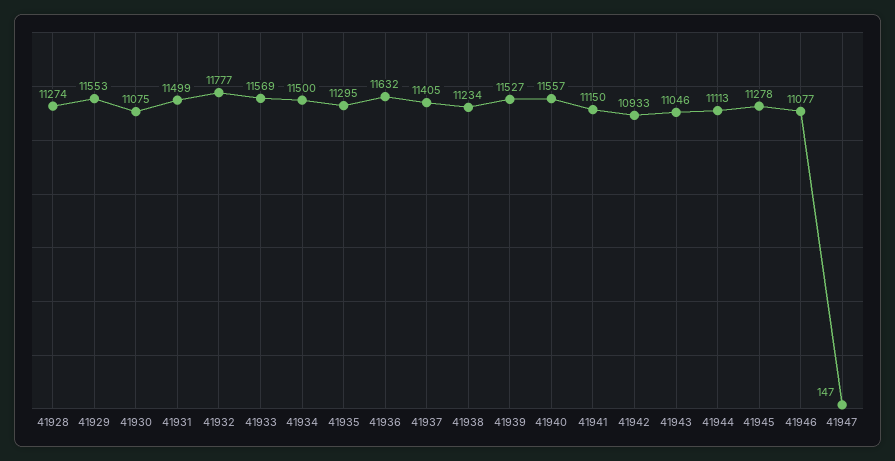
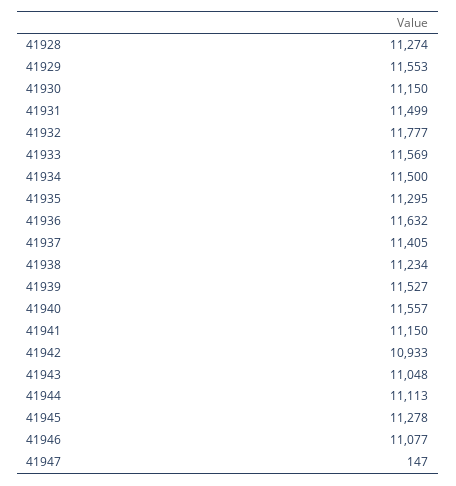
  {
    "41928": 11274,
    "41929": 11553,
-   "41930": 11075,
+   "41930": 11150,
    "41931": 11499,
    "41932": 11777,
    "41933": 11569,
    "41934": 11500,
    "41935": 11295,
    "41936": 11632,
    "41937": 11405,
    "41938": 11234,
    "41939": 11527,
    "41940": 11557,
    "41941": 11150,
    "41942": 10933,
-   "41943": 11046,
+   "41943": 11048,
    "41944": 11113,
    "41945": 11278,
    "41946": 11077,
    "41947": 147
  }

